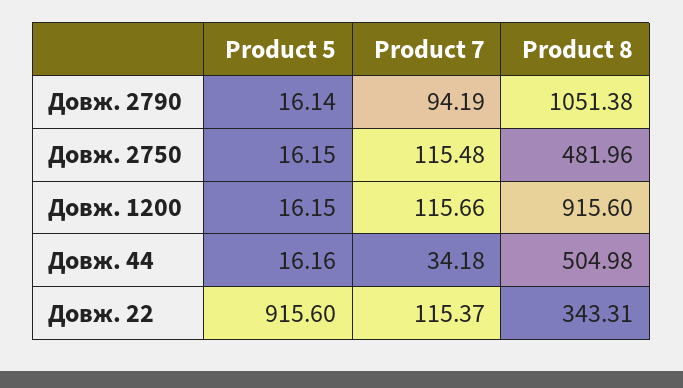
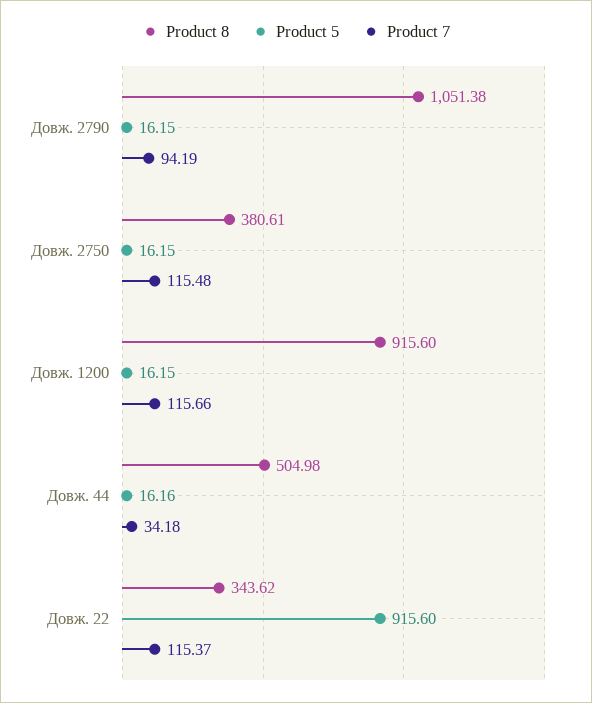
  {
    "Product 5": {
-     "Довж. 2790": 16.14,
+     "Довж. 2790": 16.15,
      "Довж. 2750": 16.15,
      "Довж. 1200": 16.15,
      "Довж. 44": 16.16,
      "Довж. 22": 915.6
    },
    "Product 7": {
      "Довж. 2790": 94.19,
      "Довж. 2750": 115.48,
      "Довж. 1200": 115.66,
      "Довж. 44": 34.18,
      "Довж. 22": 115.37
    },
    "Product 8": {
      "Довж. 2790": 1051.38,
-     "Довж. 2750": 481.96,
+     "Довж. 2750": 380.61,
      "Довж. 1200": 915.6,
      "Довж. 44": 504.98,
-     "Довж. 22": 343.31
+     "Довж. 22": 343.62
    }
  }

